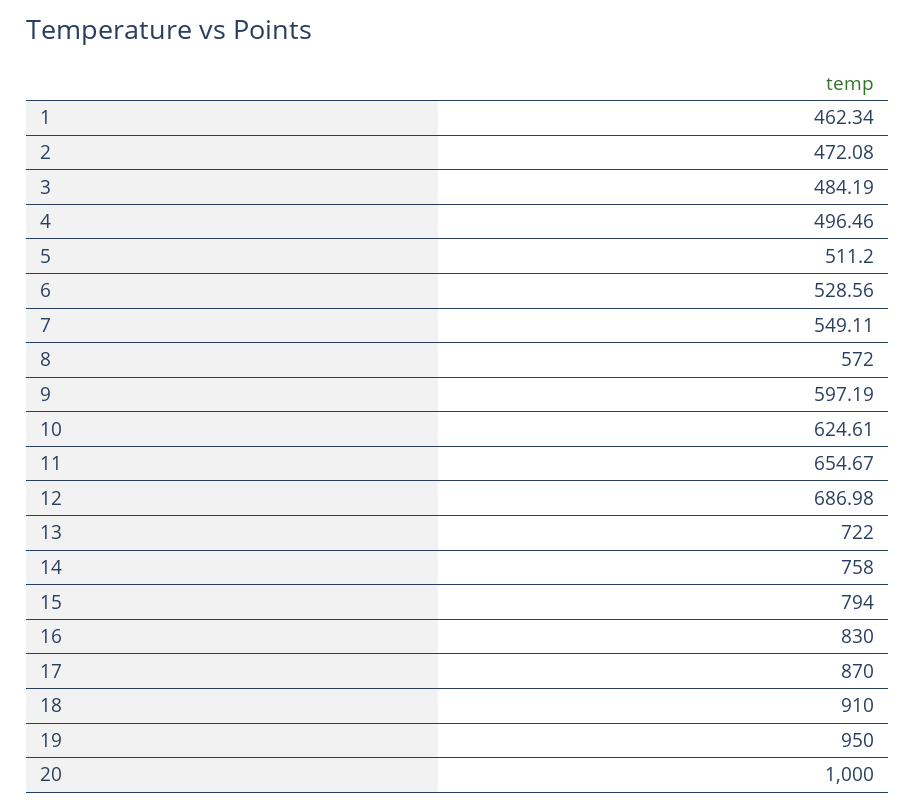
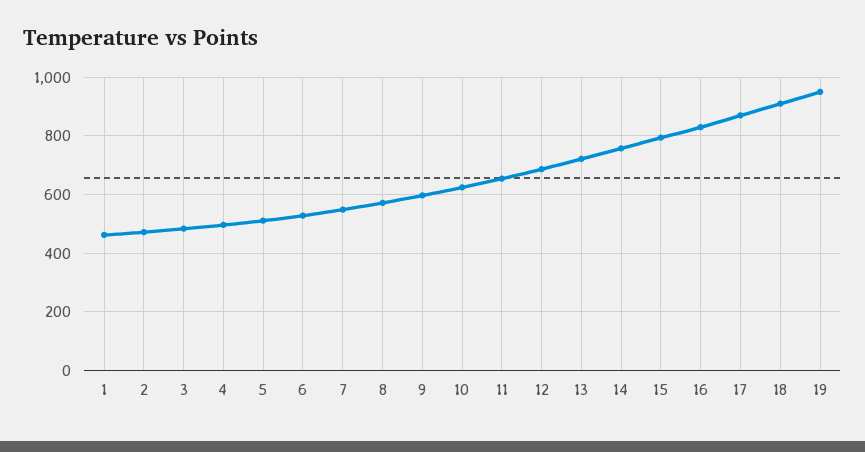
  {
    "1": 462.34,
    "2": 472.08,
    "3": 484.19,
    "4": 496.46,
    "5": 511.2,
    "6": 528.56,
    "7": 549.11,
    "8": 572,
    "9": 597.19,
    "10": 624.61,
    "11": 654.67,
    "12": 686.98,
    "13": 722,
    "14": 758,
    "15": 794,
    "16": 830,
    "17": 870,
    "18": 910,
-   "19": 950,
+   "19": 950
-   "20": 1000
  }

